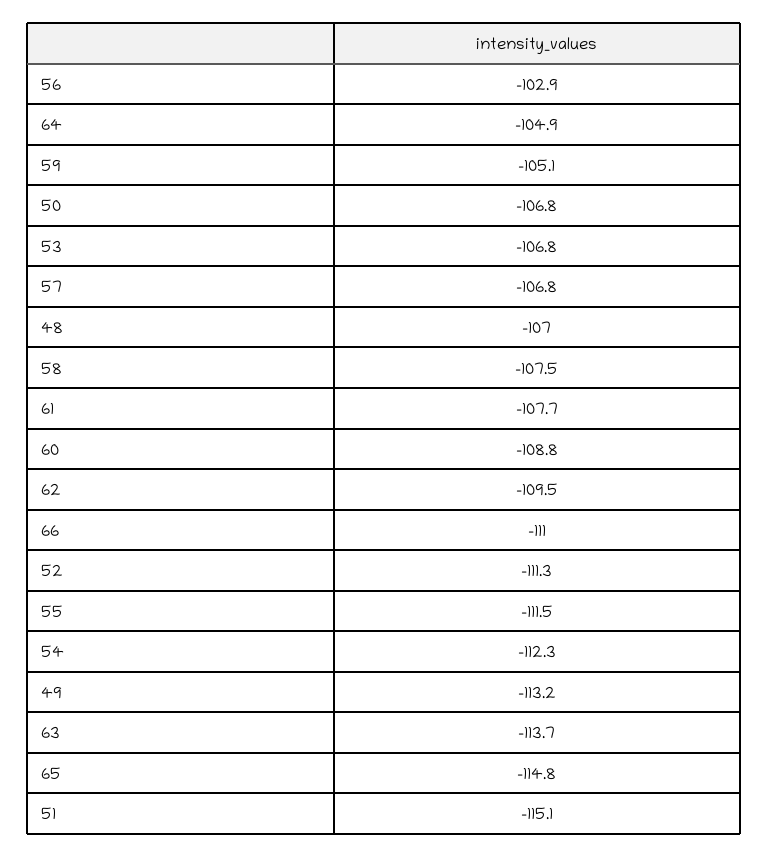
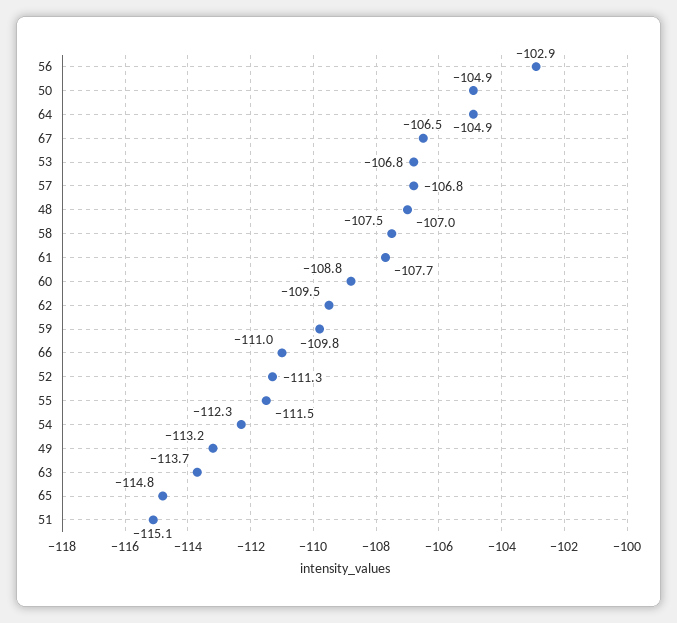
  {
    "56": -102.9,
    "64": -104.9,
-   "59": -105.1,
+   "59": -109.8,
-   "50": -106.8,
+   "50": -104.9,
    "53": -106.8,
    "57": -106.8,
    "48": -107,
    "58": -107.5,
    "61": -107.7,
    "60": -108.8,
    "62": -109.5,
    "66": -111,
    "52": -111.3,
    "55": -111.5,
    "54": -112.3,
    "49": -113.2,
    "63": -113.7,
    "65": -114.8,
-   "51": -115.1
+   "51": -115.1,
+   "67": -106.5
  }

